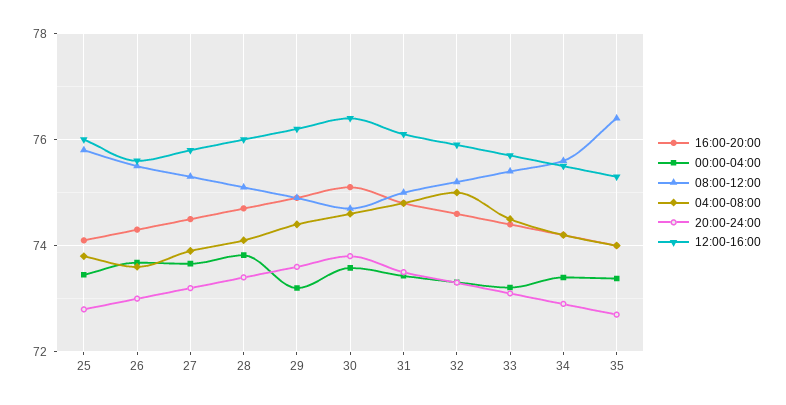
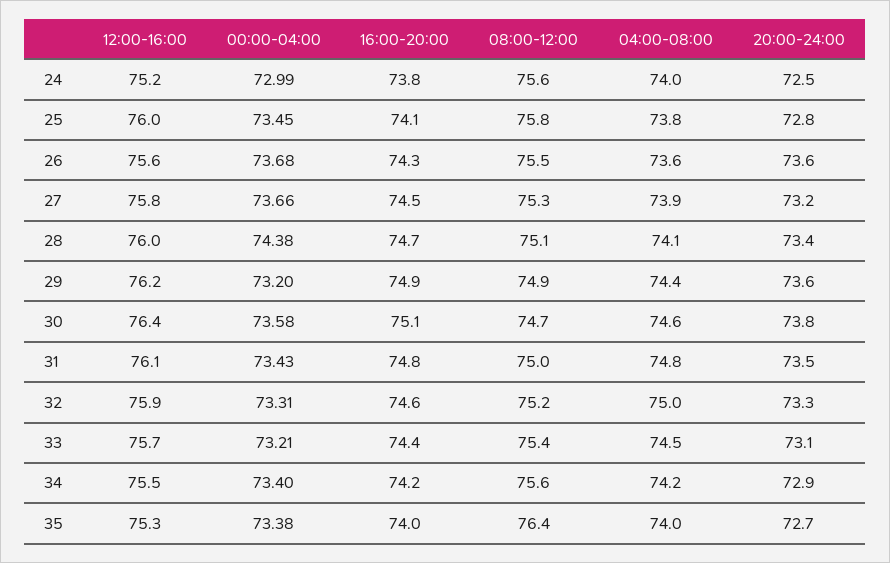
  {
    "16:00-20:00": {
      "25": 74.1,
      "26": 74.3,
      "27": 74.5,
      "28": 74.7,
      "29": 74.9,
      "30": 75.1,
      "31": 74.8,
      "32": 74.6,
      "33": 74.4,
      "34": 74.2,
-     "35": 74
+     "35": 74,
+     "24": 73.8
    },
    "00:00-04:00": {
      "25": 73.45,
      "26": 73.68,
      "27": 73.66,
-     "28": 73.8,
+     "28": 74.38,
      "29": 73.2,
      "30": 73.58,
      "31": 73.43,
      "32": 73.31,
      "33": 73.21,
      "34": 73.4,
-     "35": 73.38
+     "35": 73.38,
+     "24": 72.99
    },
    "08:00-12:00": {
      "25": 75.8,
      "26": 75.5,
      "27": 75.3,
      "28": 75.1,
      "29": 74.9,
      "30": 74.7,
      "31": 75,
      "32": 75.2,
      "33": 75.4,
      "34": 75.6,
-     "35": 76.4
+     "35": 76.4,
+     "24": 75.6
    },
    "04:00-08:00": {
      "25": 73.8,
      "26": 73.6,
      "27": 73.9,
      "28": 74.1,
      "29": 74.4,
      "30": 74.6,
      "31": 74.8,
      "32": 75,
      "33": 74.5,
      "34": 74.2,
-     "35": 74
+     "35": 74,
+     "24": 74
    },
    "20:00-24:00": {
      "25": 72.8,
-     "26": 73,
+     "26": 73.6,
      "27": 73.2,
      "28": 73.4,
      "29": 73.6,
      "30": 73.8,
      "31": 73.5,
      "32": 73.3,
      "33": 73.1,
      "34": 72.9,
-     "35": 72.7
+     "35": 72.7,
+     "24": 72.5
    },
    "12:00-16:00": {
      "25": 76,
      "26": 75.6,
      "27": 75.8,
      "28": 76,
      "29": 76.2,
      "30": 76.4,
      "31": 76.1,
      "32": 75.9,
      "33": 75.7,
      "34": 75.5,
-     "35": 75.3
+     "35": 75.3,
+     "24": 75.2
    }
  }

